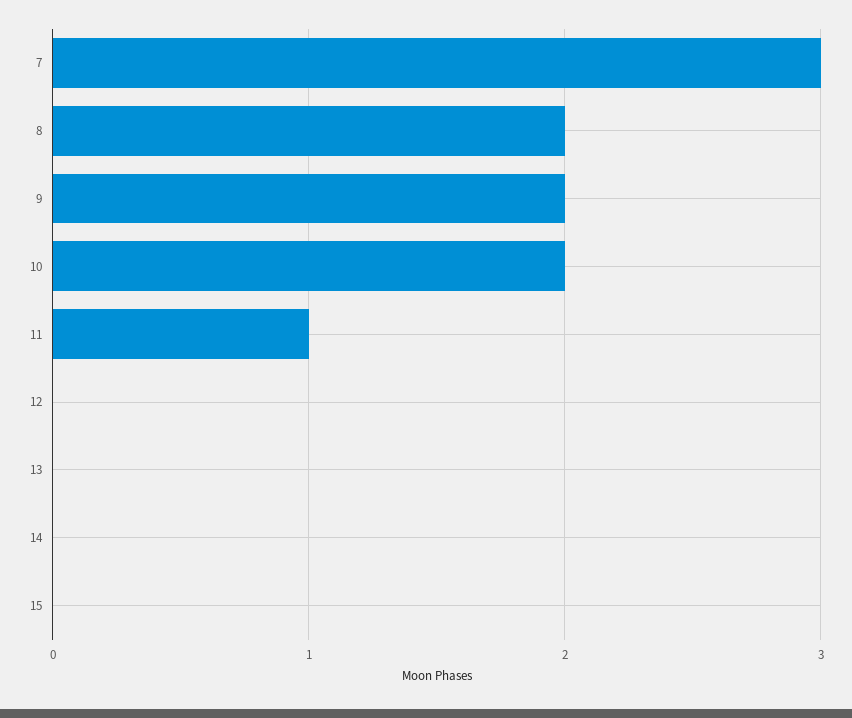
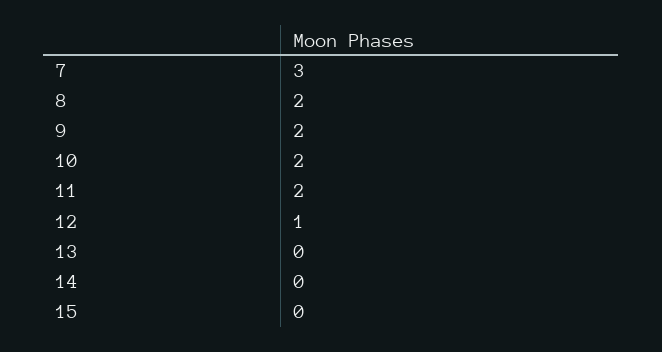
  {
    "7": 3,
    "8": 2,
    "9": 2,
    "10": 2,
-   "11": 1,
+   "11": 2,
-   "12": 0,
+   "12": 1,
    "13": 0,
    "14": 0,
    "15": 0
  }

